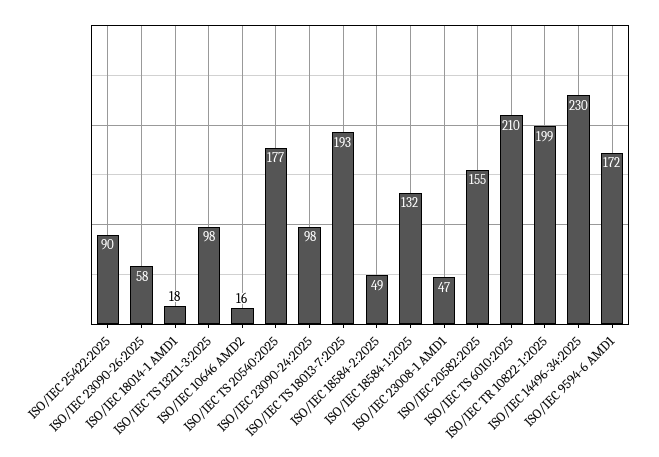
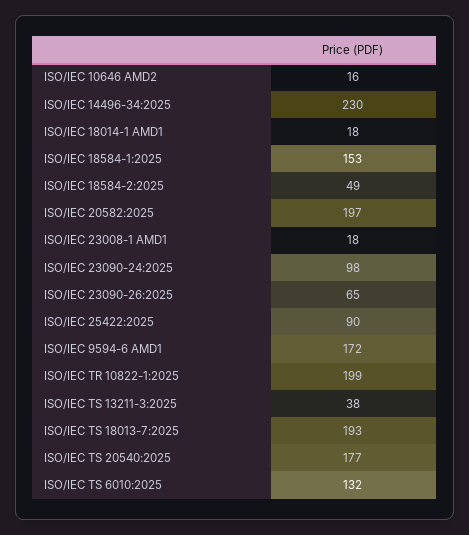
  {
    "ISO/IEC 25422:2025": 90,
-   "ISO/IEC 23090-26:2025": 58,
+   "ISO/IEC 23090-26:2025": 65,
    "ISO/IEC 18014-1 AMD1": 18,
-   "ISO/IEC TS 13211-3:2025": 98,
+   "ISO/IEC TS 13211-3:2025": 38,
    "ISO/IEC 10646 AMD2": 16,
    "ISO/IEC TS 20540:2025": 177,
    "ISO/IEC 23090-24:2025": 98,
    "ISO/IEC TS 18013-7:2025": 193,
    "ISO/IEC 18584-2:2025": 49,
-   "ISO/IEC 18584-1:2025": 132,
+   "ISO/IEC 18584-1:2025": 153,
-   "ISO/IEC 23008-1 AMD1": 47,
+   "ISO/IEC 23008-1 AMD1": 18,
-   "ISO/IEC 20582:2025": 155,
+   "ISO/IEC 20582:2025": 197,
-   "ISO/IEC TS 6010:2025": 210,
+   "ISO/IEC TS 6010:2025": 132,
    "ISO/IEC TR 10822-1:2025": 199,
    "ISO/IEC 14496-34:2025": 230,
    "ISO/IEC 9594-6 AMD1": 172
  }

